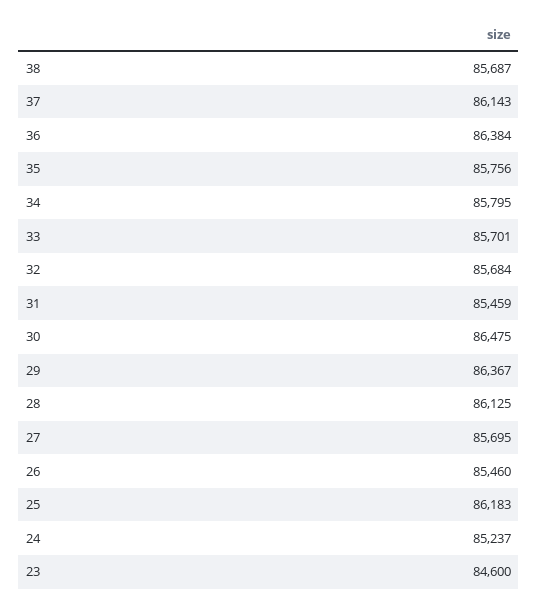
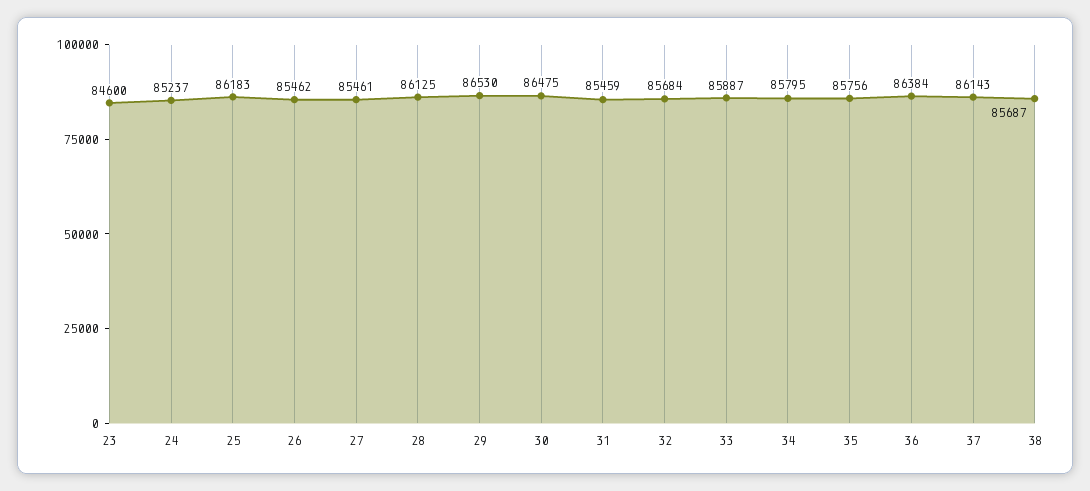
  {
    "38": 85687,
    "37": 86143,
    "36": 86384,
    "35": 85756,
    "34": 85795,
-   "33": 85701,
+   "33": 85887,
    "32": 85684,
    "31": 85459,
    "30": 86475,
-   "29": 86367,
+   "29": 86530,
    "28": 86125,
-   "27": 85695,
+   "27": 85461,
-   "26": 85460,
+   "26": 85462,
    "25": 86183,
    "24": 85237,
    "23": 84600
  }

